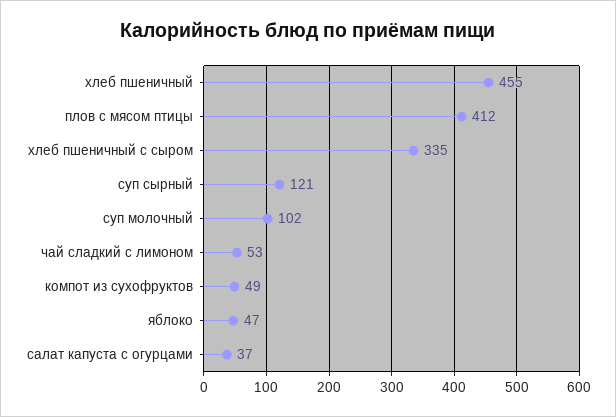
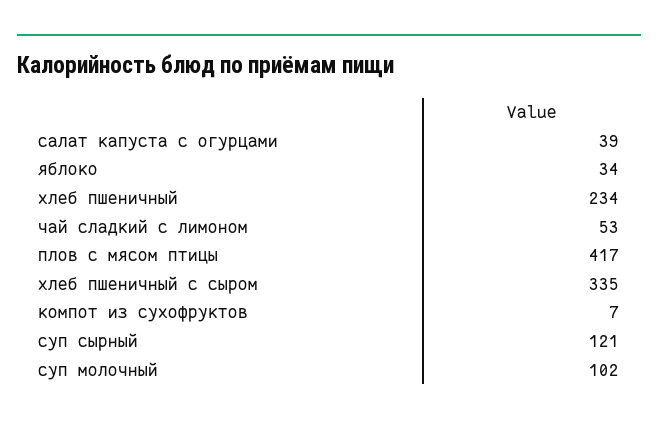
  {
-   "хлеб пшеничный": 455,
+   "хлеб пшеничный": 234,
-   "плов с мясом птицы": 412,
+   "плов с мясом птицы": 417,
    "хлеб пшеничный с сыром": 335,
    "суп сырный": 121,
    "суп молочный": 102,
    "чай сладкий с лимоном": 53,
-   "компот из сухофруктов": 49,
+   "компот из сухофруктов": 7,
-   "яблоко": 47,
+   "яблоко": 34,
-   "салат капуста с огурцами": 37
+   "салат капуста с огурцами": 39
  }

